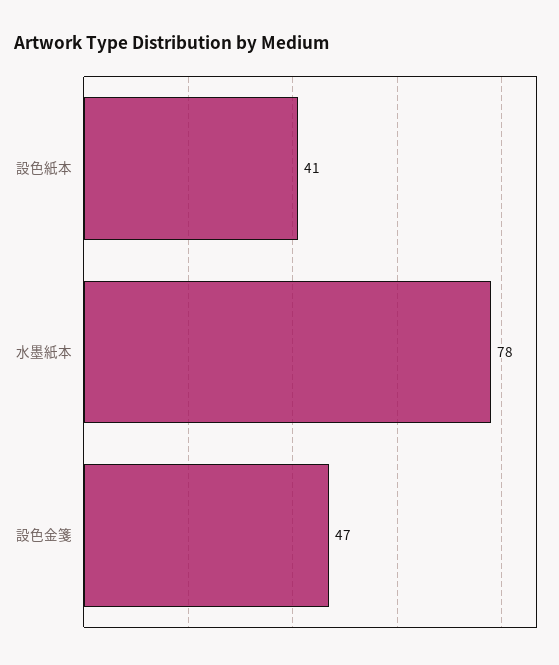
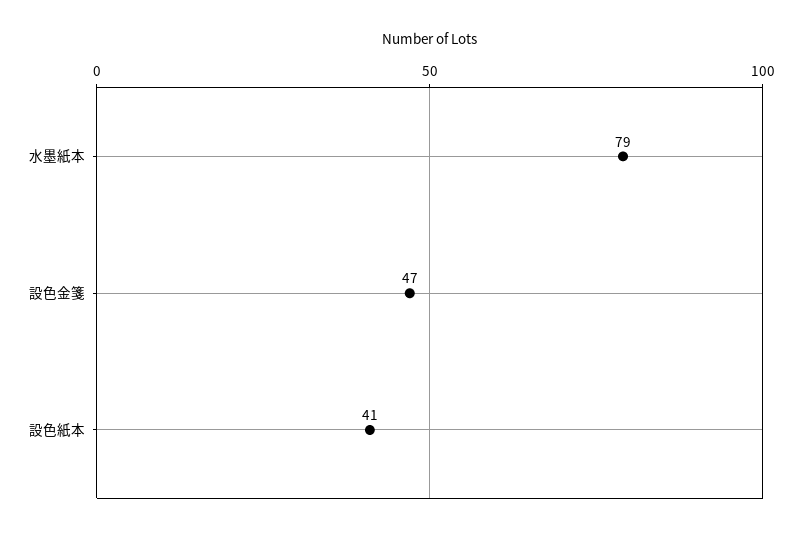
  {
    "設色紙本": 41,
-   "水墨紙本": 78,
+   "水墨紙本": 79,
    "設色金箋": 47
  }

